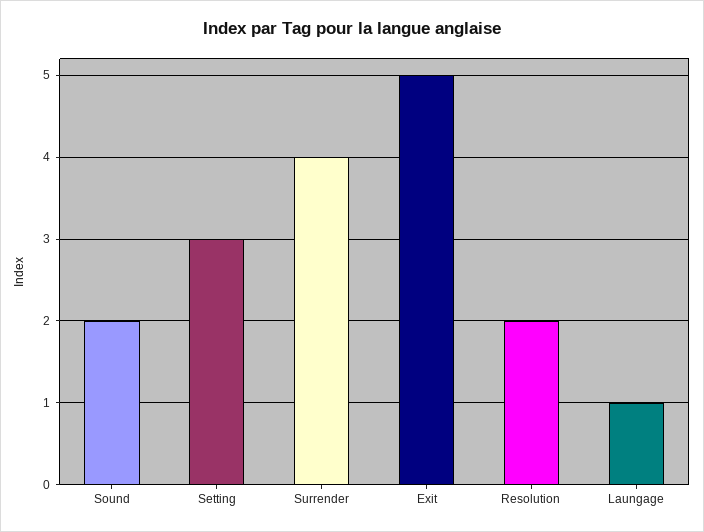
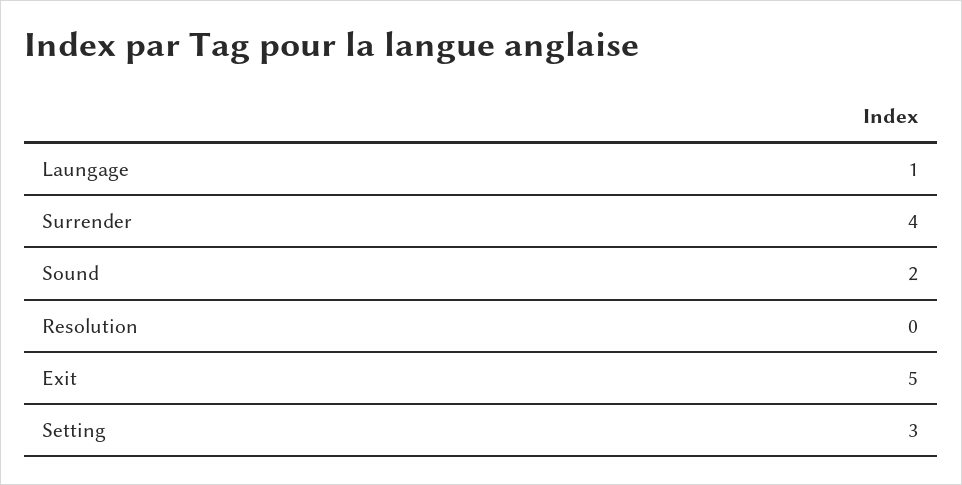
  {
    "Sound": 2,
    "Setting": 3,
    "Surrender": 4,
    "Exit": 5,
-   "Resolution": 2,
+   "Resolution": 0,
    "Laungage": 1
  }

